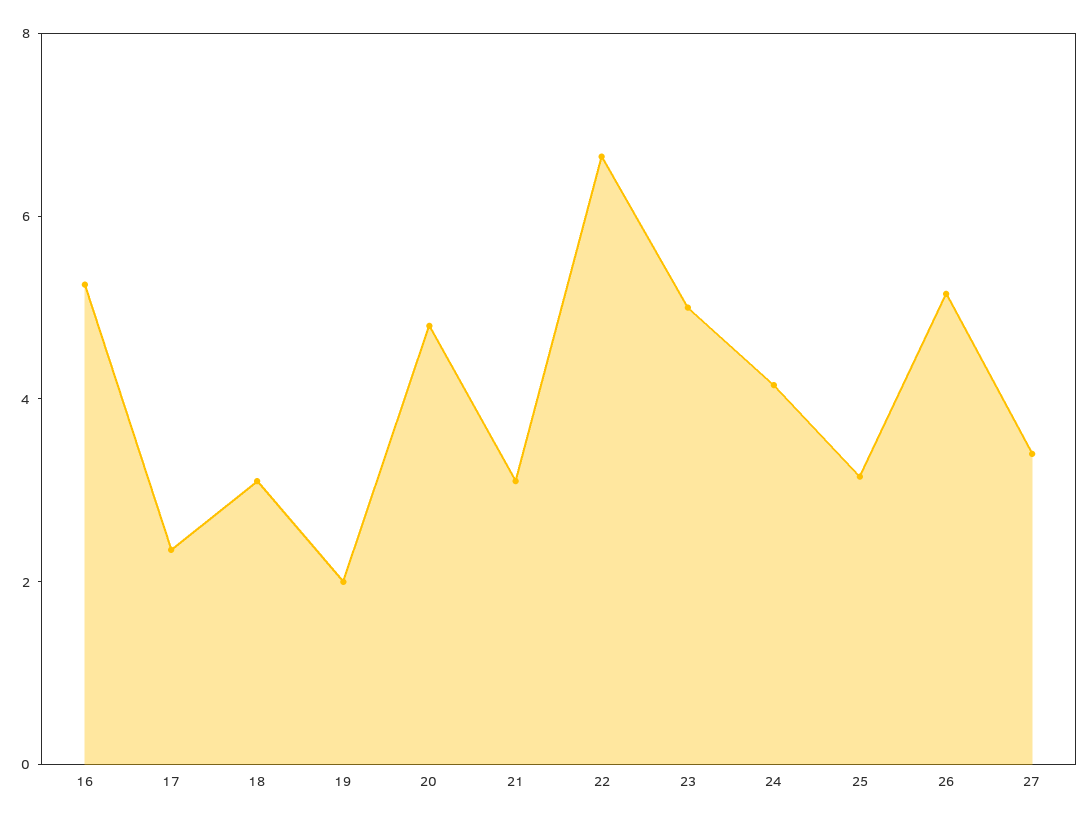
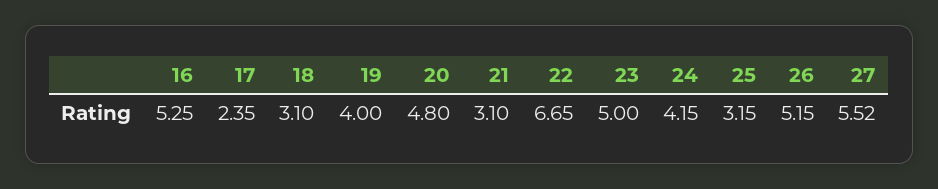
  {
    "16": 5.25,
    "17": 2.35,
    "18": 3.1,
-   "19": 2,
+   "19": 4,
    "20": 4.8,
    "21": 3.1,
    "22": 6.65,
    "23": 5,
    "24": 4.15,
    "25": 3.15,
    "26": 5.15,
-   "27": 3.5
+   "27": 5.52
  }

